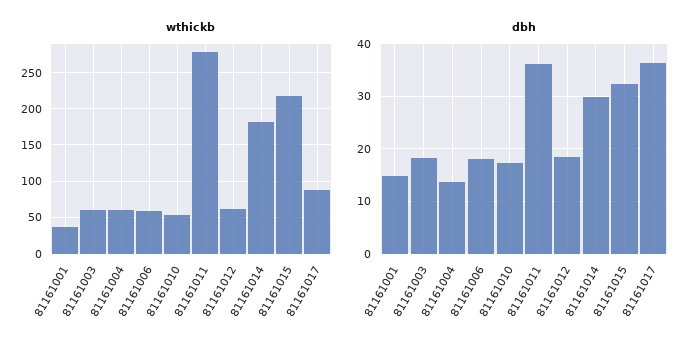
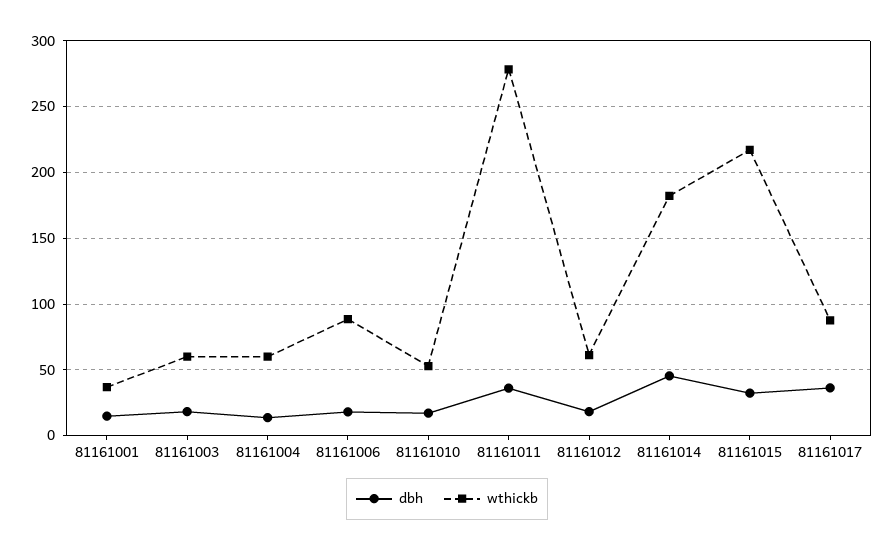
  {
    "wthickb": {
      "81161001": 35,
      "81161003": 60,
      "81161004": 60,
-     "81161006": 60,
+     "81161006": 90,
      "81161010": 55,
      "81161011": 280,
      "81161012": 60,
      "81161014": 180,
      "81161015": 215,
      "81161017": 90
    },
    "dbh": {
      "81161001": 14,
      "81161003": 18,
      "81161004": 14,
      "81161006": 18,
      "81161010": 18,
      "81161011": 36,
      "81161012": 18,
-     "81161014": 30,
+     "81161014": 45,
      "81161015": 32,
      "81161017": 36
    }
  }

